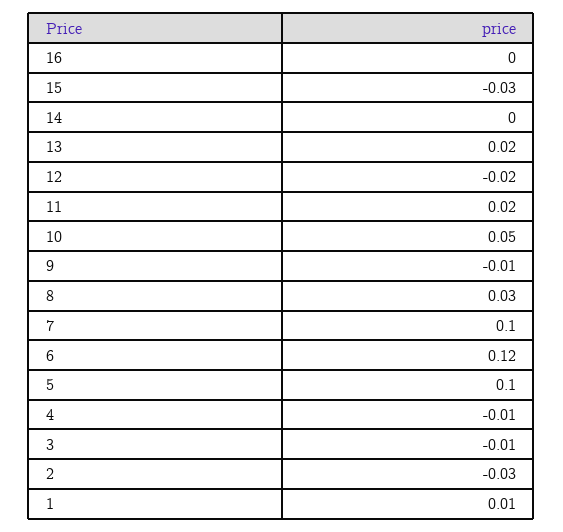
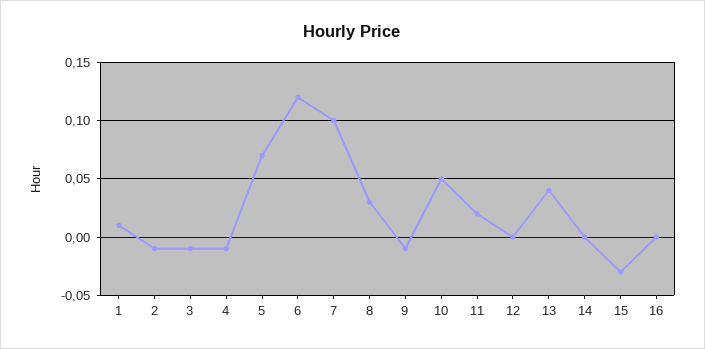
  {
    "16": 0,
    "15": -0.03,
    "14": 0,
-   "13": 0.02,
+   "13": 0.04,
-   "12": -0.02,
+   "12": 0,
    "11": 0.02,
    "10": 0.05,
    "9": -0.01,
    "8": 0.03,
    "7": 0.1,
    "6": 0.12,
-   "5": 0.1,
+   "5": 0.07,
    "4": -0.01,
    "3": -0.01,
-   "2": -0.03,
+   "2": -0.01,
    "1": 0.01
  }

